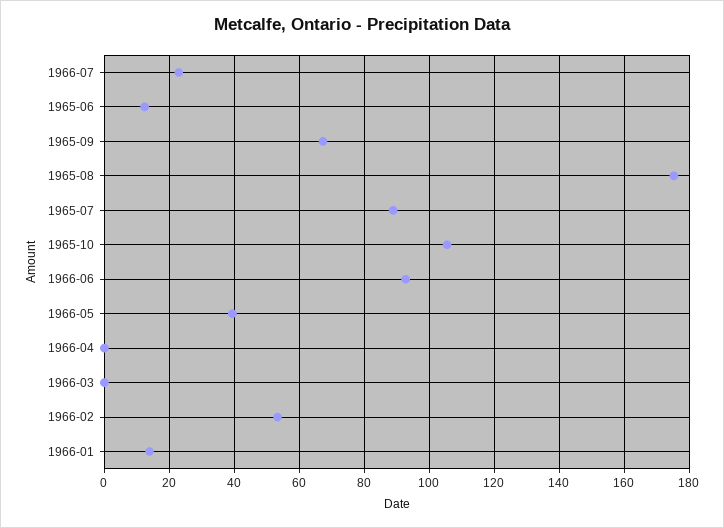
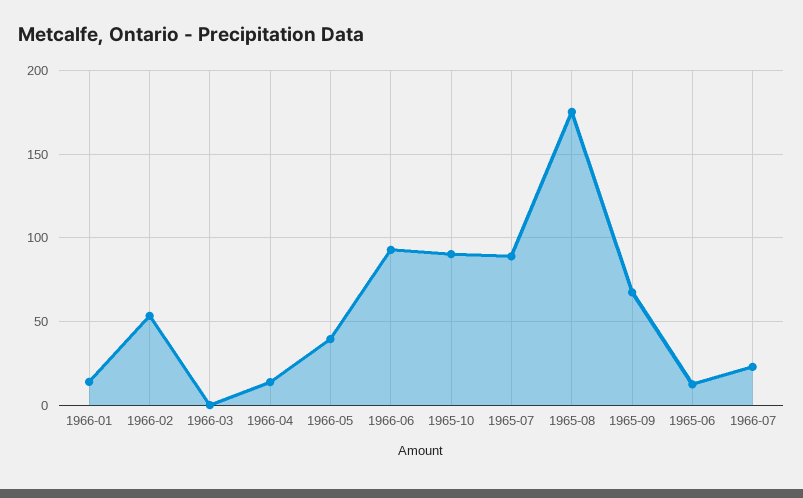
  {
    "1966-07": 22,
    "1965-06": 12,
    "1965-09": 68,
    "1965-08": 176,
    "1965-07": 88,
-   "1965-10": 106,
+   "1965-10": 90,
    "1966-06": 92,
    "1966-05": 40,
-   "1966-04": 0,
+   "1966-04": 15,
    "1966-03": 0,
    "1966-02": 54,
    "1966-01": 14
  }

